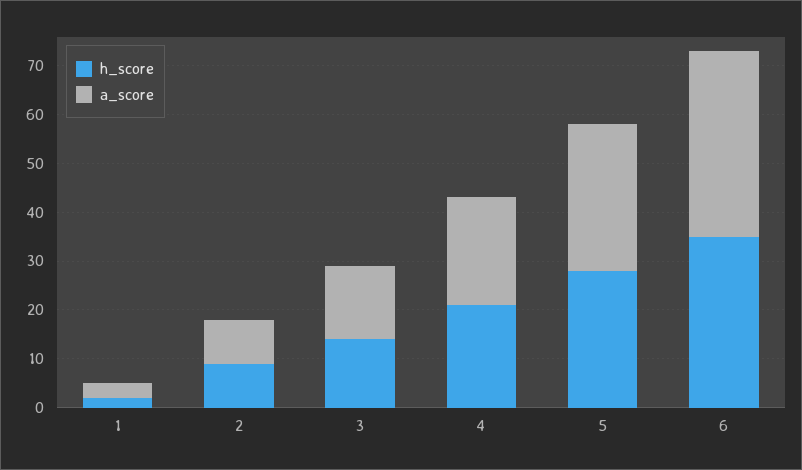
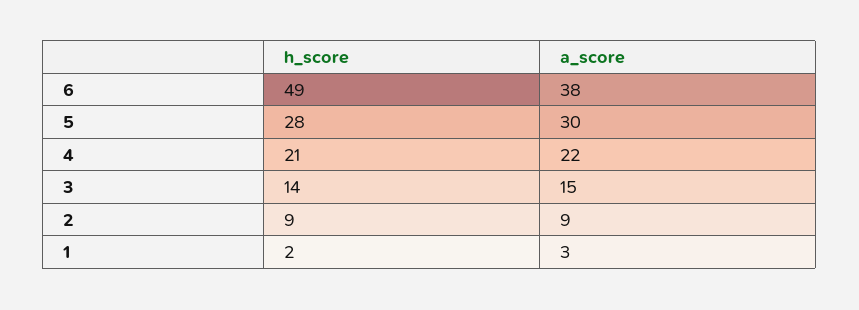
  {
    "h_score": {
      "1": 2,
      "2": 9,
      "3": 14,
      "4": 21,
      "5": 28,
-     "6": 35
+     "6": 49
    },
    "a_score": {
      "1": 3,
      "2": 9,
      "3": 15,
      "4": 22,
      "5": 30,
      "6": 38
    }
  }

